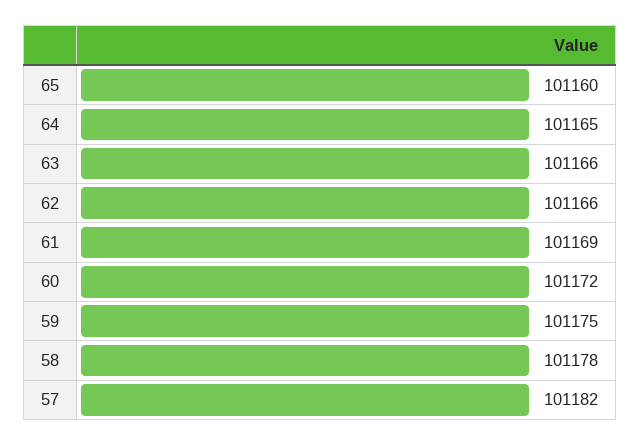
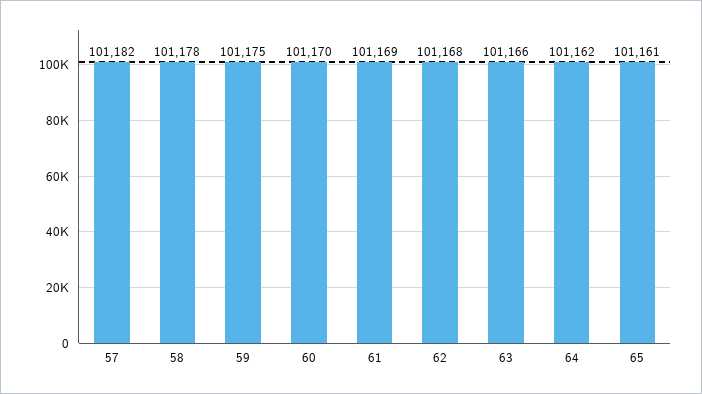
  {
-   "65": 101160,
+   "65": 101161,
-   "64": 101165,
+   "64": 101162,
    "63": 101166,
-   "62": 101166,
+   "62": 101168,
    "61": 101169,
-   "60": 101172,
+   "60": 101170,
    "59": 101175,
    "58": 101178,
    "57": 101182
  }

